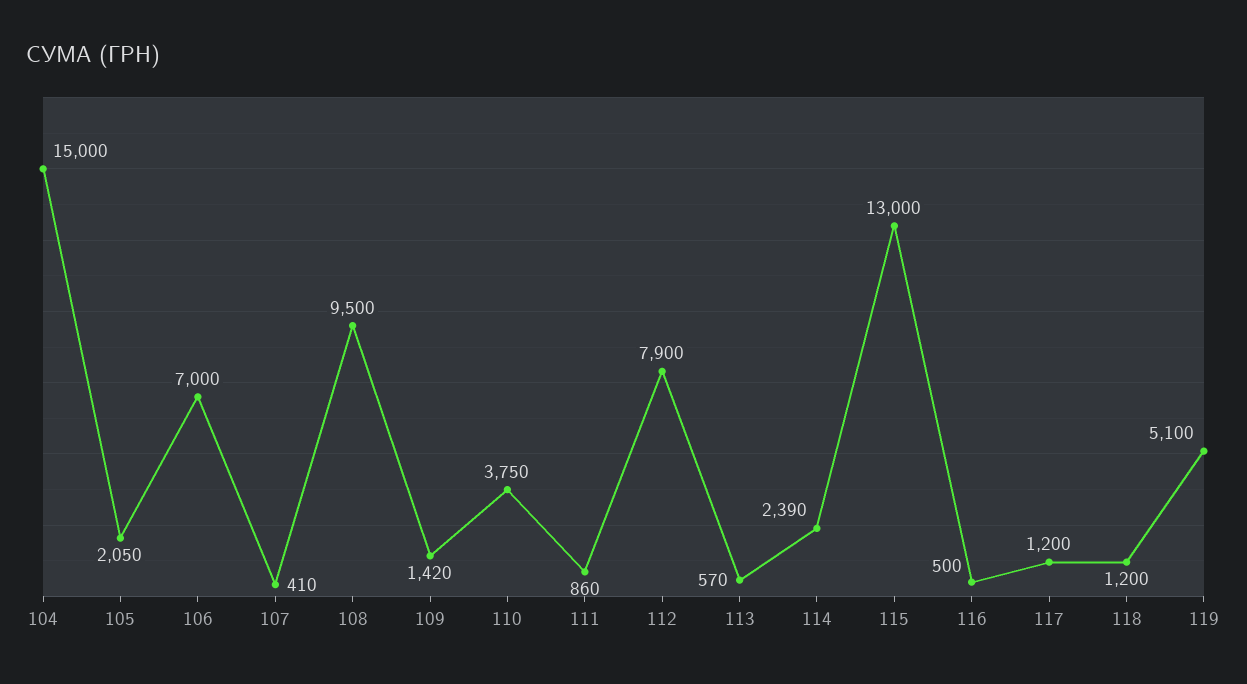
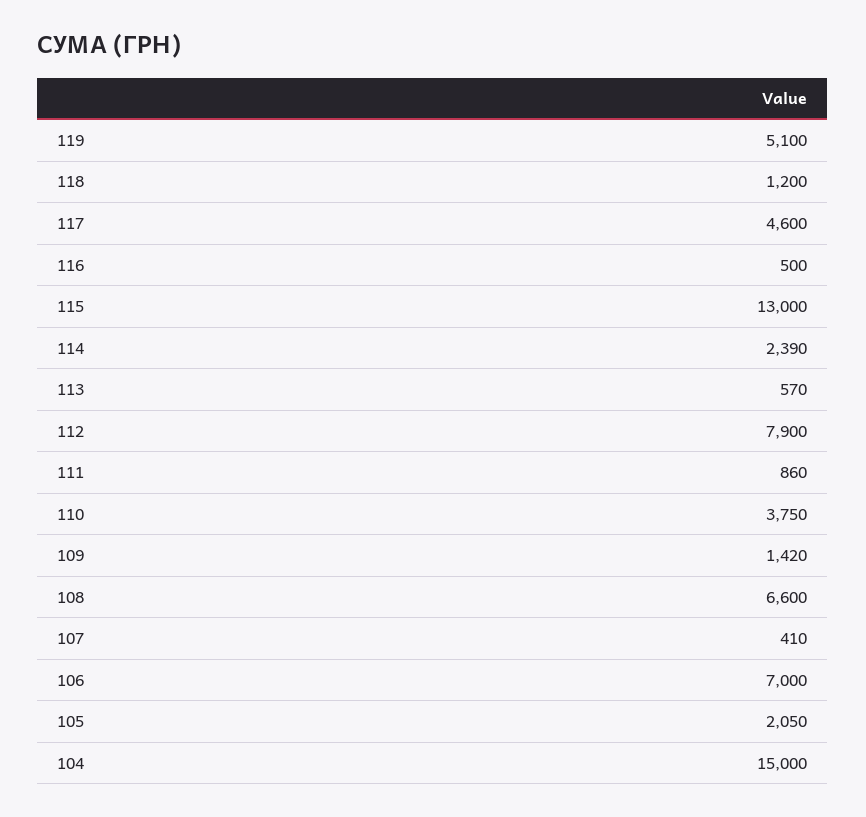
  {
    "104": 15000,
    "105": 2050,
    "106": 7000,
    "107": 410,
-   "108": 9500,
+   "108": 6600,
    "109": 1420,
    "110": 3750,
    "111": 860,
    "112": 7900,
    "113": 570,
    "114": 2390,
    "115": 13000,
    "116": 500,
-   "117": 1200,
+   "117": 4600,
    "118": 1200,
    "119": 5100
  }

